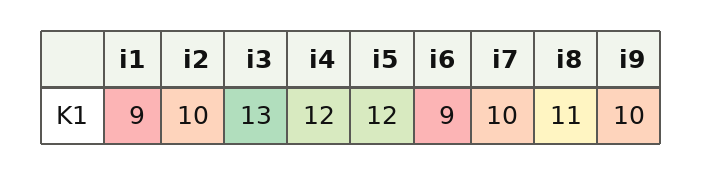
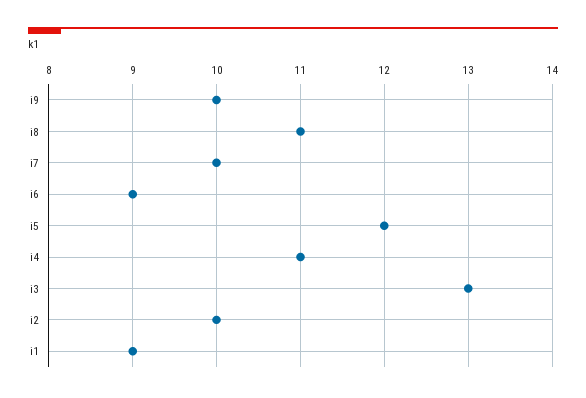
  {
    "i1": 9,
    "i2": 10,
    "i3": 13,
-   "i4": 12,
+   "i4": 11,
    "i5": 12,
    "i6": 9,
    "i7": 10,
    "i8": 11,
    "i9": 10
  }

